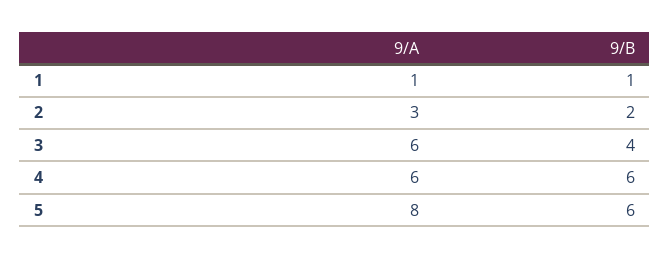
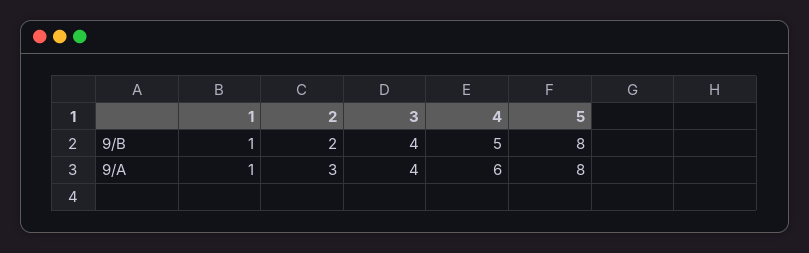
  {
    "9/A": {
      "1": 1,
      "2": 3,
-     "3": 6,
+     "3": 4,
      "4": 6,
      "5": 8
    },
    "9/B": {
      "1": 1,
      "2": 2,
      "3": 4,
-     "4": 6,
+     "4": 5,
-     "5": 6
+     "5": 8
    }
  }

